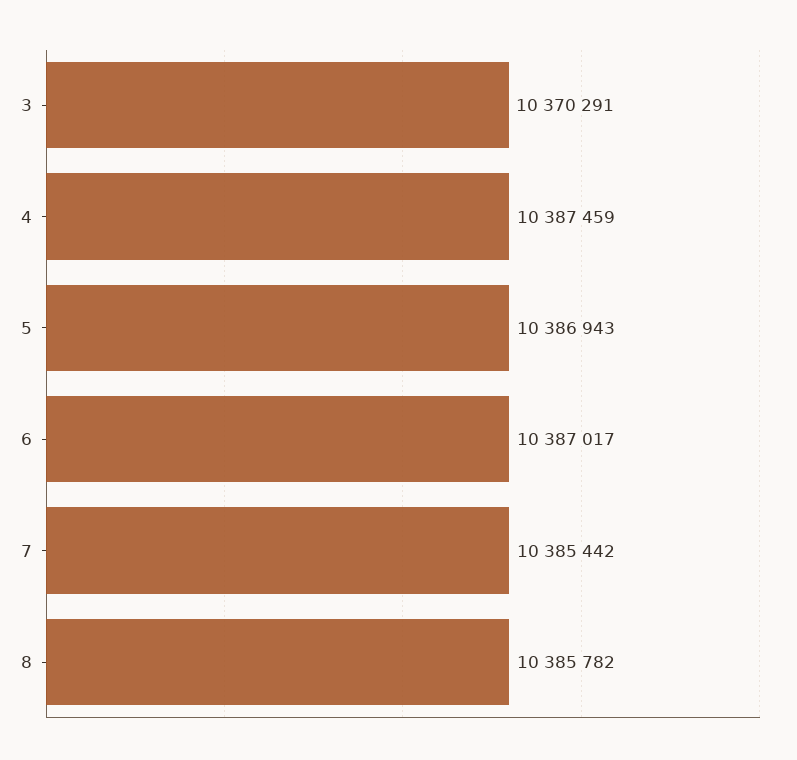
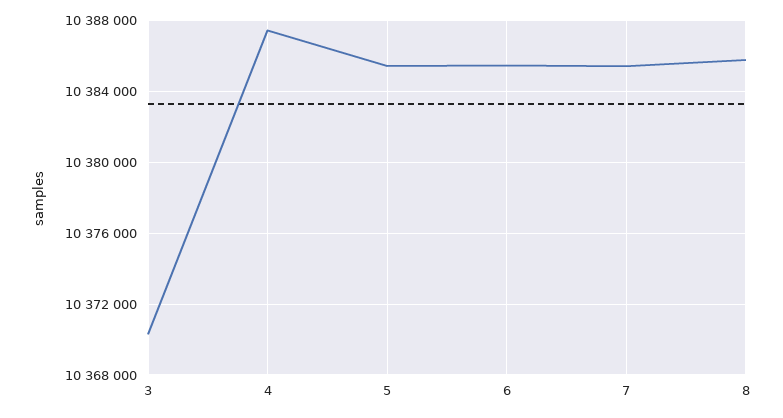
  {
    "3": 10370291,
    "4": 10387459,
-   "5": 10386943,
+   "5": 10385500,
-   "6": 10387017,
+   "6": 10385500,
    "7": 10385442,
    "8": 10385782
  }

